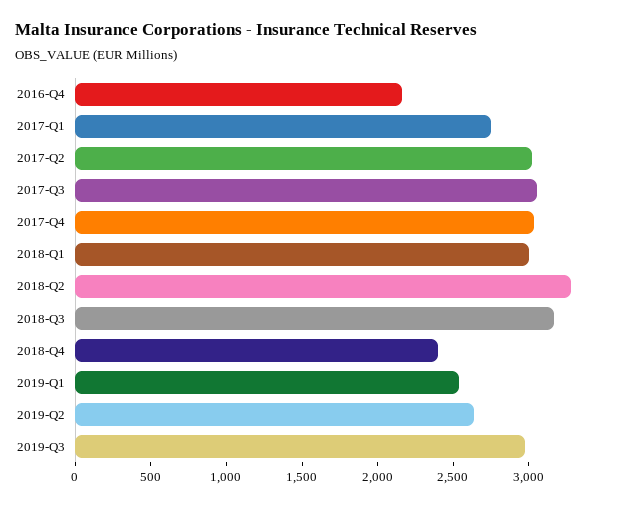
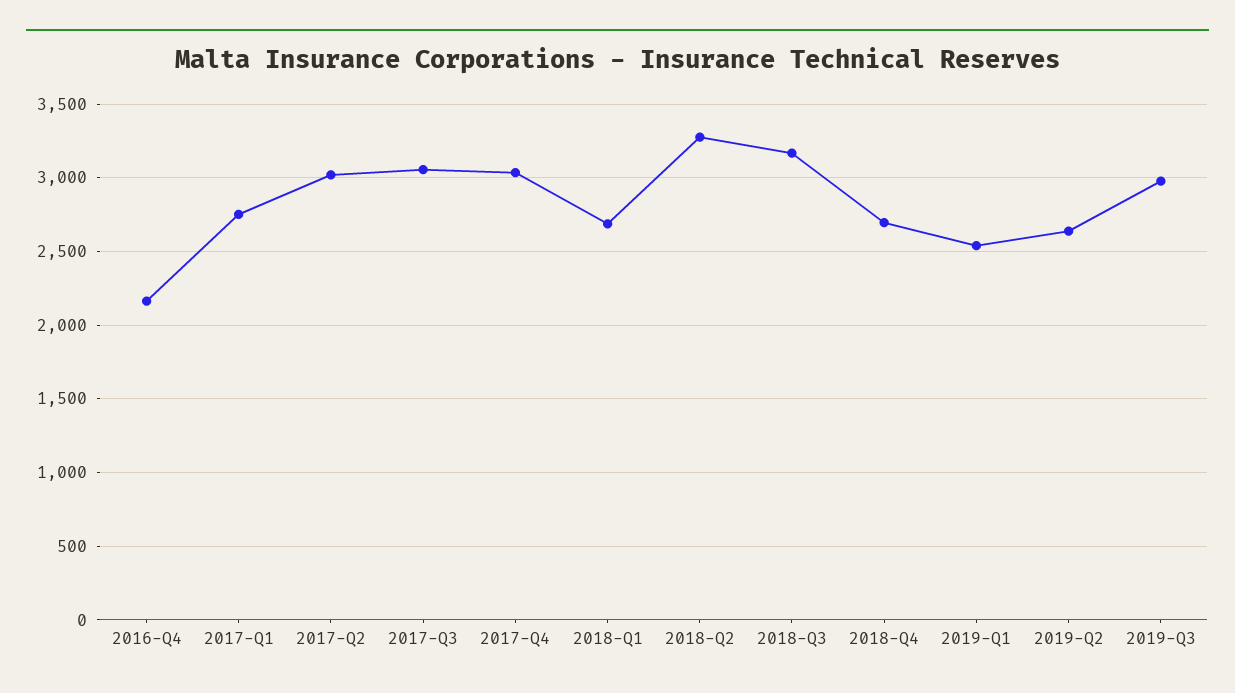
  {
    "2016-Q4": 2150,
    "2017-Q1": 2750,
    "2017-Q2": 3000,
    "2017-Q3": 3050,
    "2017-Q4": 3050,
-   "2018-Q1": 3000,
+   "2018-Q1": 2700,
    "2018-Q2": 3300,
    "2018-Q3": 3150,
-   "2018-Q4": 2400,
+   "2018-Q4": 2700,
    "2019-Q1": 2550,
    "2019-Q2": 2650,
    "2019-Q3": 3000
  }

